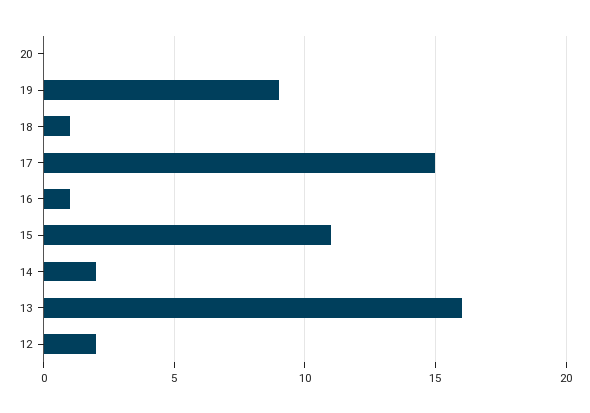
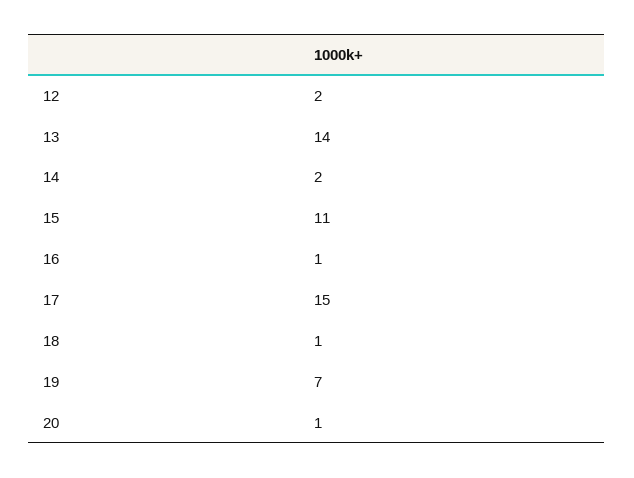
  {
-   "20": 0,
+   "20": 1,
-   "19": 9,
+   "19": 7,
    "18": 1,
    "17": 15,
    "16": 1,
    "15": 11,
    "14": 2,
-   "13": 16,
+   "13": 14,
    "12": 2
  }

